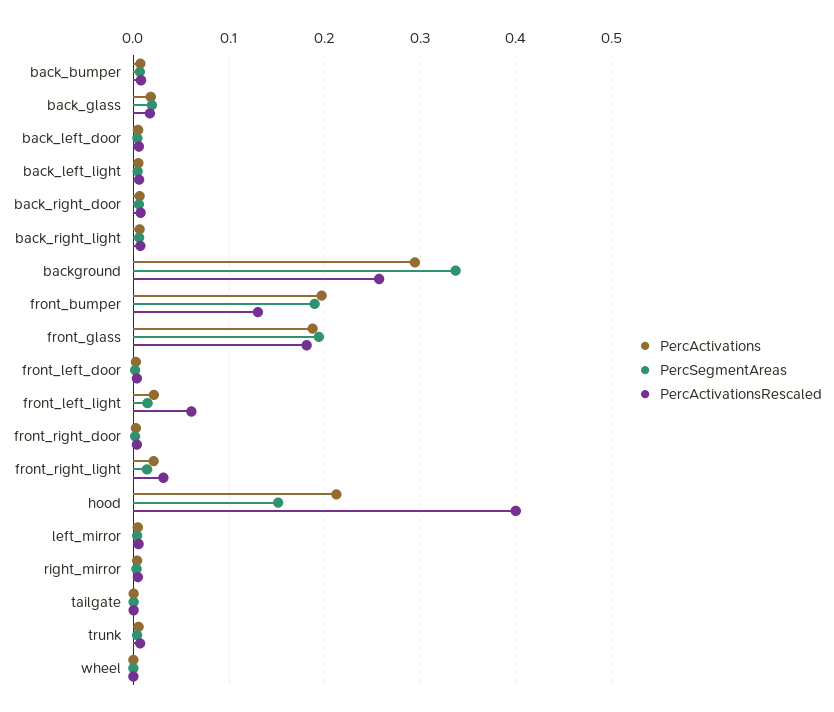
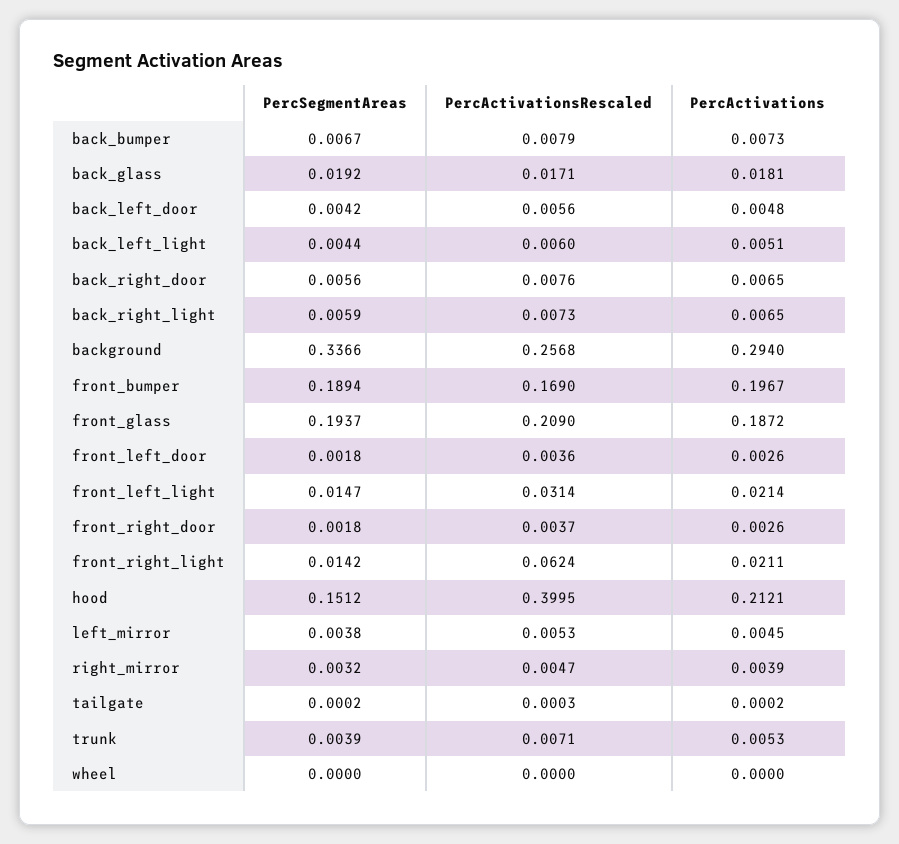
  {
    "PercActivations": {
      "back_bumper": 0.0073,
      "back_glass": 0.0181,
      "back_left_door": 0.0048,
      "back_left_light": 0.0051,
      "back_right_door": 0.0065,
      "back_right_light": 0.0065,
      "background": 0.294,
      "front_bumper": 0.1967,
      "front_glass": 0.1872,
      "front_left_door": 0.0026,
      "front_left_light": 0.0214,
      "front_right_door": 0.0026,
      "front_right_light": 0.0211,
      "hood": 0.2121,
      "left_mirror": 0.0045,
      "right_mirror": 0.0039,
      "tailgate": 0.0002,
      "trunk": 0.0053,
      "wheel": 0
    },
    "PercSegmentAreas": {
      "back_bumper": 0.0067,
      "back_glass": 0.0192,
      "back_left_door": 0.0042,
      "back_left_light": 0.0044,
      "back_right_door": 0.0056,
      "back_right_light": 0.0059,
      "background": 0.3366,
      "front_bumper": 0.1894,
      "front_glass": 0.1937,
      "front_left_door": 0.0018,
      "front_left_light": 0.0147,
      "front_right_door": 0.0018,
      "front_right_light": 0.0142,
      "hood": 0.1512,
      "left_mirror": 0.0038,
      "right_mirror": 0.0032,
      "tailgate": 0.0002,
      "trunk": 0.0039,
      "wheel": 0
    },
    "PercActivationsRescaled": {
      "back_bumper": 0.0079,
      "back_glass": 0.0171,
      "back_left_door": 0.0056,
      "back_left_light": 0.006,
      "back_right_door": 0.0076,
      "back_right_light": 0.0073,
      "background": 0.2568,
-     "front_bumper": 0.13,
+     "front_bumper": 0.169,
-     "front_glass": 0.18,
+     "front_glass": 0.209,
      "front_left_door": 0.0036,
-     "front_left_light": 0.06,
+     "front_left_light": 0.0314,
      "front_right_door": 0.0037,
-     "front_right_light": 0.03,
+     "front_right_light": 0.0624,
      "hood": 0.3995,
      "left_mirror": 0.0053,
      "right_mirror": 0.0047,
      "tailgate": 0.0003,
      "trunk": 0.0071,
      "wheel": 0
    }
  }

